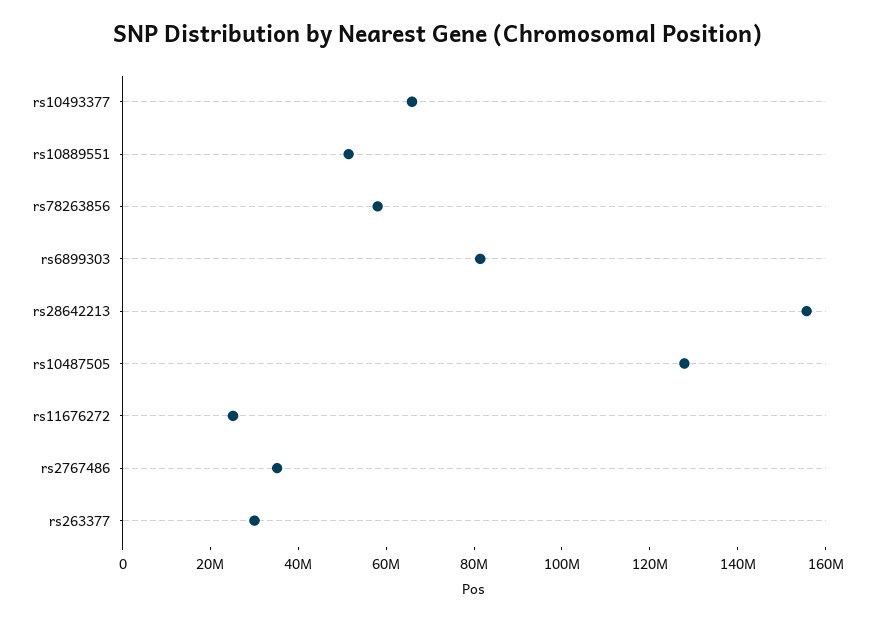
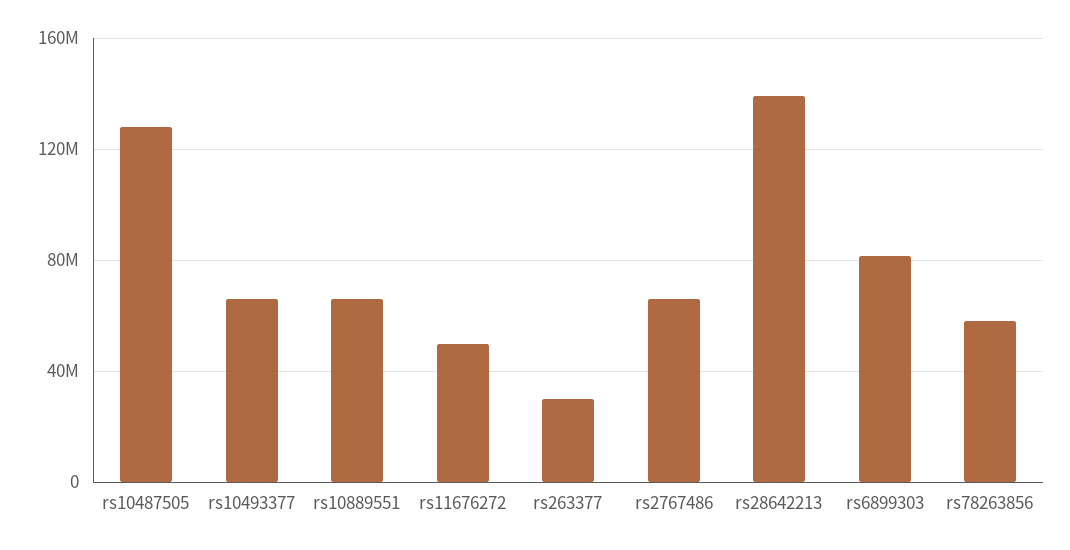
  {
    "rs10493377": 65000000,
-   "rs10889551": 50000000,
+   "rs10889551": 65000000,
    "rs78263856": 60000000,
    "rs6899303": 80000000,
-   "rs28642213": 155000000,
+   "rs28642213": 140000000,
    "rs10487505": 130000000,
-   "rs11676272": 25000000,
+   "rs11676272": 50000000,
-   "rs2767486": 35000000,
+   "rs2767486": 65000000,
    "rs263377": 30000000
  }

